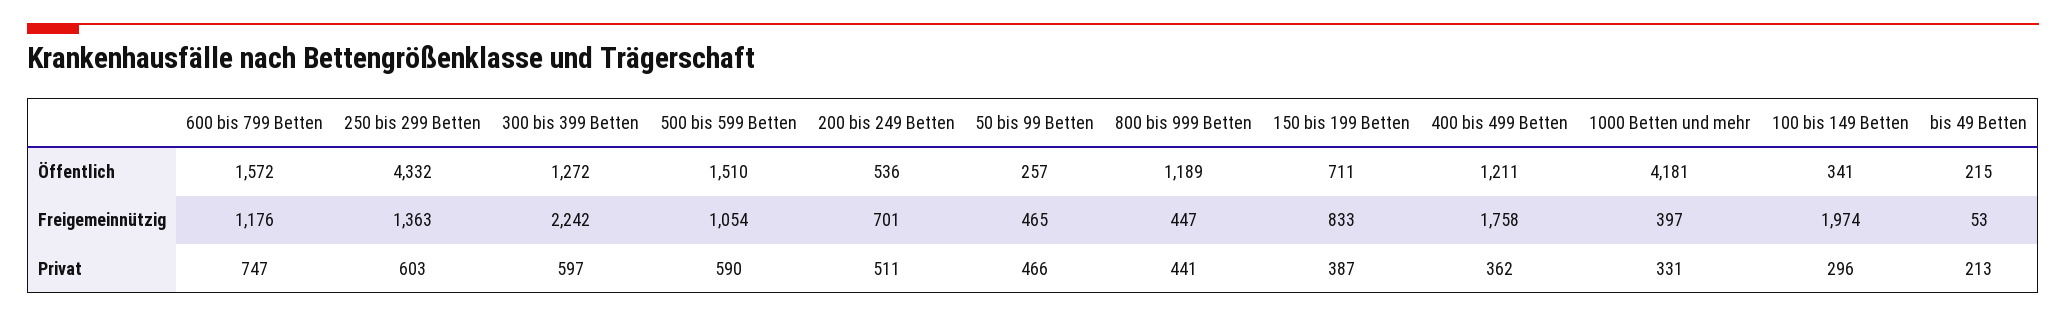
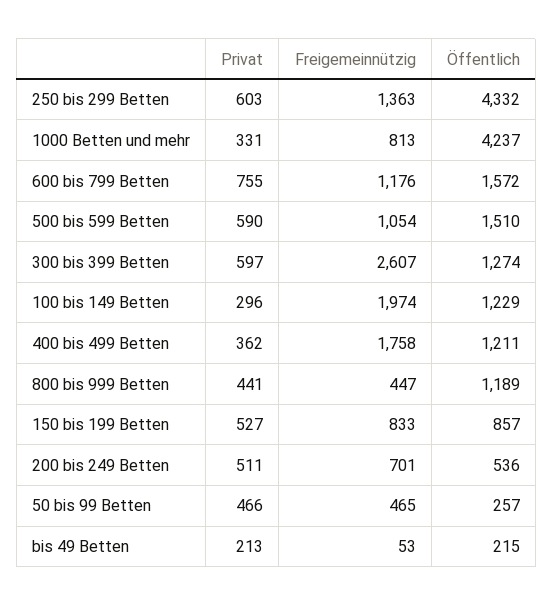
  {
    "600 bis 799 Betten": {
      "Öffentlich": 1572,
      "Freigemeinnützig": 1176,
-     "Privat": 747
+     "Privat": 755
    },
    "250 bis 299 Betten": {
      "Öffentlich": 4332,
      "Freigemeinnützig": 1363,
      "Privat": 603
    },
    "300 bis 399 Betten": {
-     "Öffentlich": 1272,
+     "Öffentlich": 1274,
-     "Freigemeinnützig": 2242,
+     "Freigemeinnützig": 2607,
      "Privat": 597
    },
    "500 bis 599 Betten": {
      "Öffentlich": 1510,
      "Freigemeinnützig": 1054,
      "Privat": 590
    },
    "200 bis 249 Betten": {
      "Öffentlich": 536,
      "Freigemeinnützig": 701,
      "Privat": 511
    },
    "50 bis 99 Betten": {
      "Öffentlich": 257,
      "Freigemeinnützig": 465,
      "Privat": 466
    },
    "800 bis 999 Betten": {
      "Öffentlich": 1189,
      "Freigemeinnützig": 447,
      "Privat": 441
    },
    "150 bis 199 Betten": {
-     "Öffentlich": 711,
+     "Öffentlich": 857,
      "Freigemeinnützig": 833,
-     "Privat": 387
+     "Privat": 527
    },
    "400 bis 499 Betten": {
      "Öffentlich": 1211,
      "Freigemeinnützig": 1758,
      "Privat": 362
    },
    "1000 Betten und mehr": {
-     "Öffentlich": 4181,
+     "Öffentlich": 4237,
-     "Freigemeinnützig": 397,
+     "Freigemeinnützig": 813,
      "Privat": 331
    },
    "100 bis 149 Betten": {
-     "Öffentlich": 341,
+     "Öffentlich": 1229,
      "Freigemeinnützig": 1974,
      "Privat": 296
    },
    "bis 49 Betten": {
      "Öffentlich": 215,
      "Freigemeinnützig": 53,
      "Privat": 213
    }
  }

